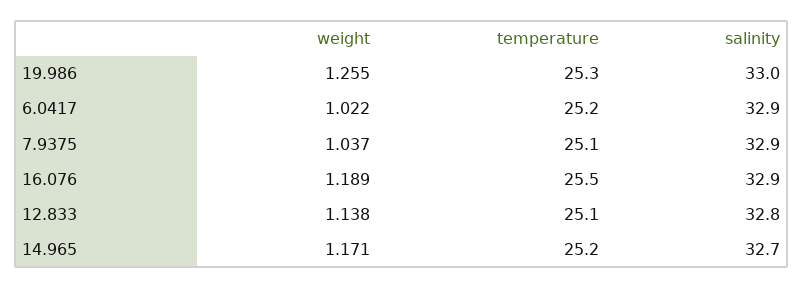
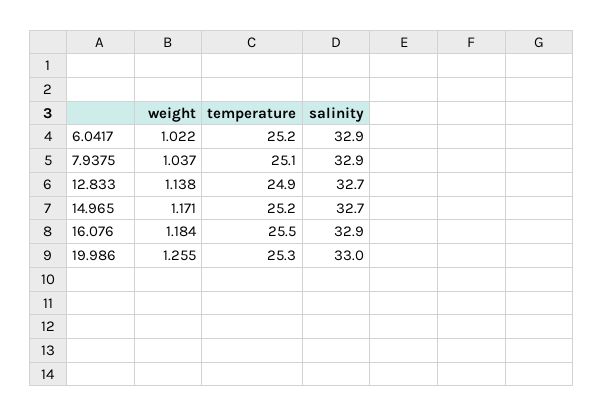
  {
    "weight": {
      "19.986": 1.255,
      "6.0417": 1.022,
      "7.9375": 1.037,
-     "16.076": 1.189,
+     "16.076": 1.184,
      "12.833": 1.138,
      "14.965": 1.171
    },
    "temperature": {
      "19.986": 25.3,
      "6.0417": 25.2,
      "7.9375": 25.1,
      "16.076": 25.5,
-     "12.833": 25.1,
+     "12.833": 24.9,
      "14.965": 25.2
    },
    "salinity": {
      "19.986": 33,
      "6.0417": 32.9,
      "7.9375": 32.9,
      "16.076": 32.9,
-     "12.833": 32.8,
+     "12.833": 32.7,
      "14.965": 32.7
    }
  }

